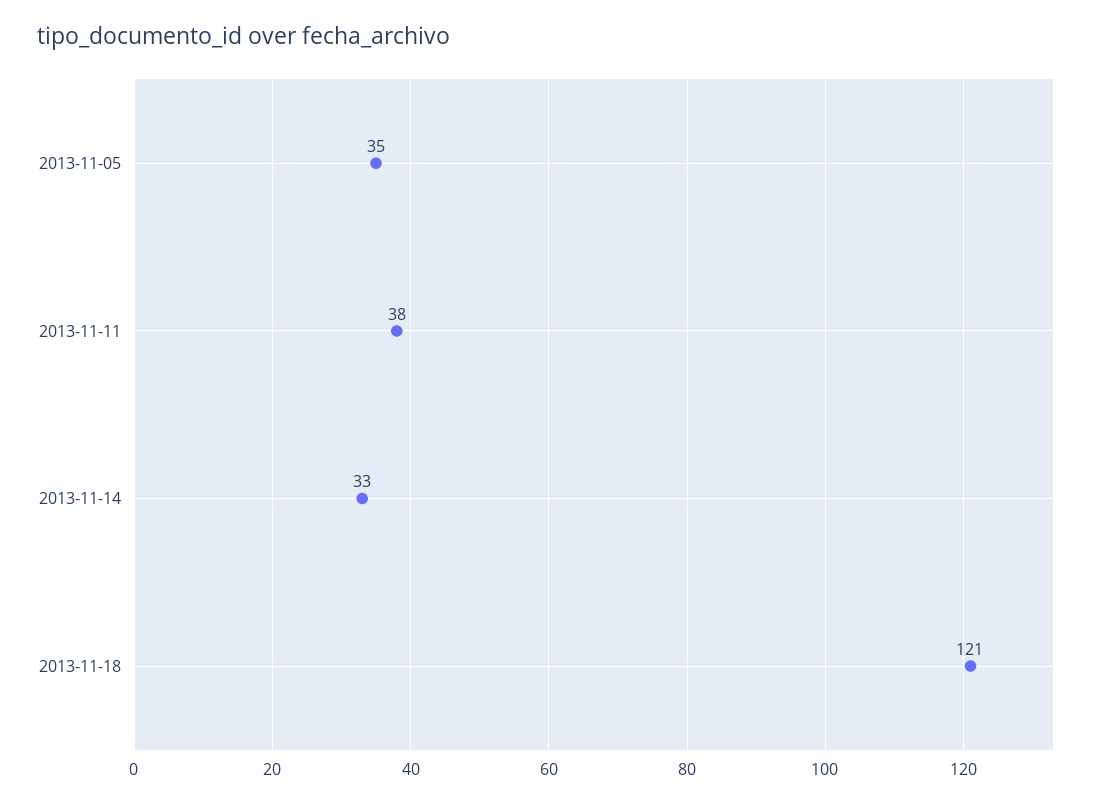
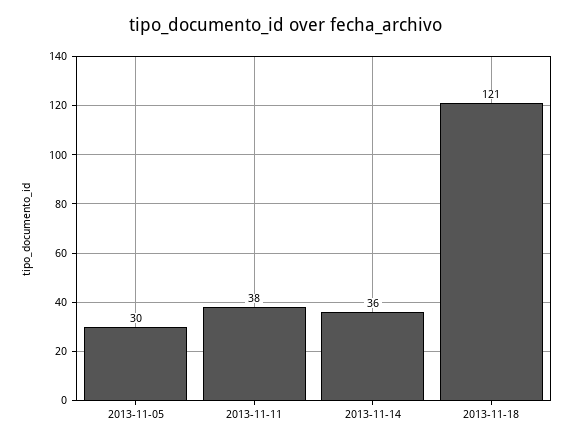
  {
-   "2013-11-05": 35,
+   "2013-11-05": 30,
    "2013-11-11": 38,
-   "2013-11-14": 33,
+   "2013-11-14": 36,
    "2013-11-18": 121
  }

